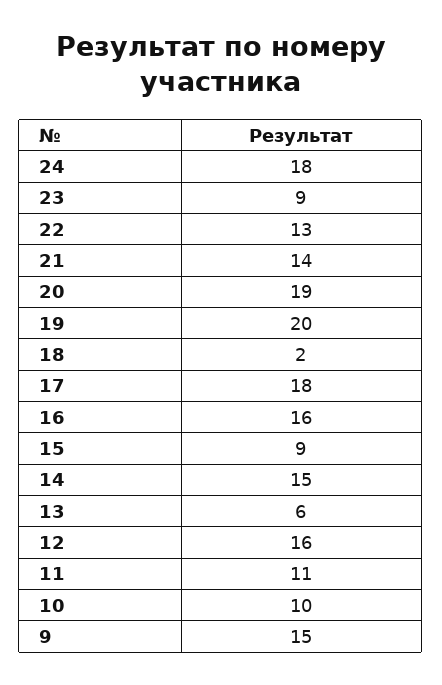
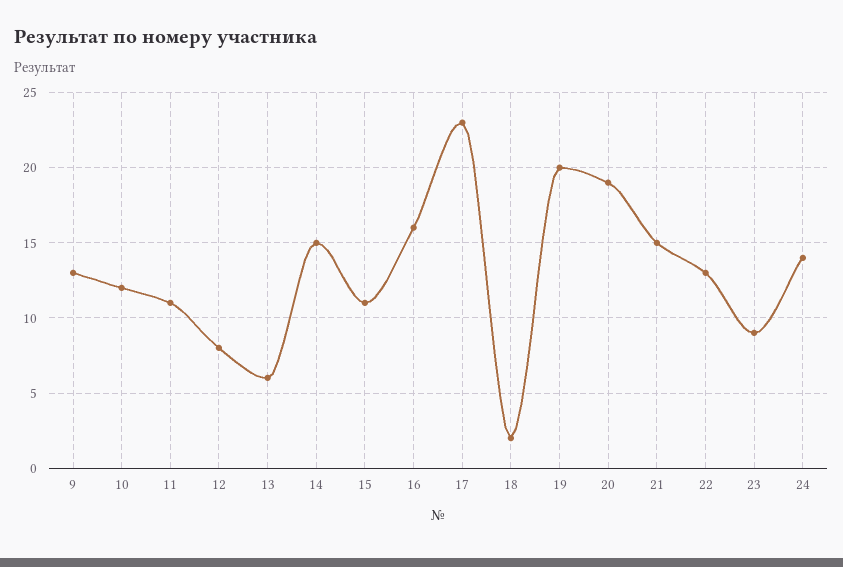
  {
-   "24": 18,
+   "24": 14,
    "23": 9,
    "22": 13,
-   "21": 14,
+   "21": 15,
    "20": 19,
    "19": 20,
    "18": 2,
-   "17": 18,
+   "17": 23,
    "16": 16,
-   "15": 9,
+   "15": 11,
    "14": 15,
    "13": 6,
-   "12": 16,
+   "12": 8,
    "11": 11,
-   "10": 10,
+   "10": 12,
-   "9": 15
+   "9": 13
  }

